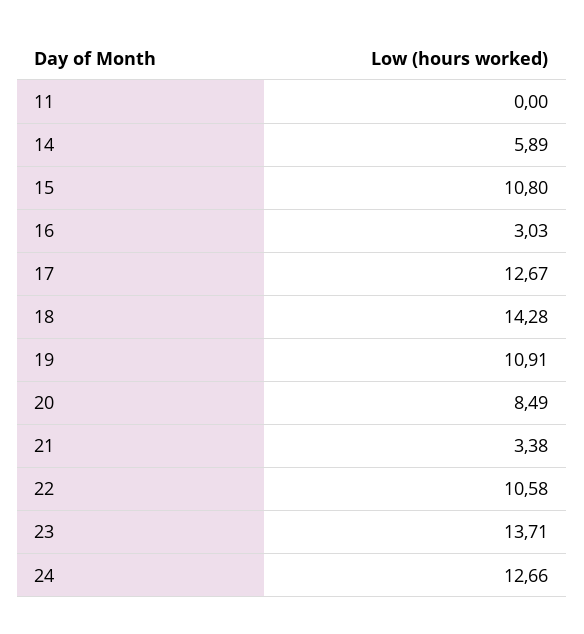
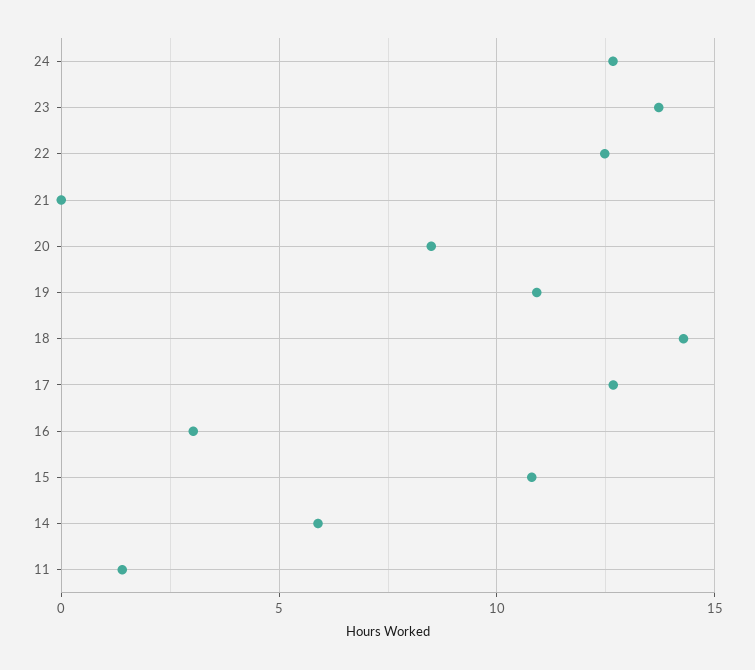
  {
-   "11": 0,
+   "11": 1.5,
    "14": 5.89,
    "15": 10.8,
    "16": 3.03,
    "17": 12.67,
    "18": 14.28,
    "19": 10.91,
    "20": 8.49,
-   "21": 3.38,
+   "21": 0,
-   "22": 10.58,
+   "22": 12.5,
    "23": 13.71,
    "24": 12.66
  }

